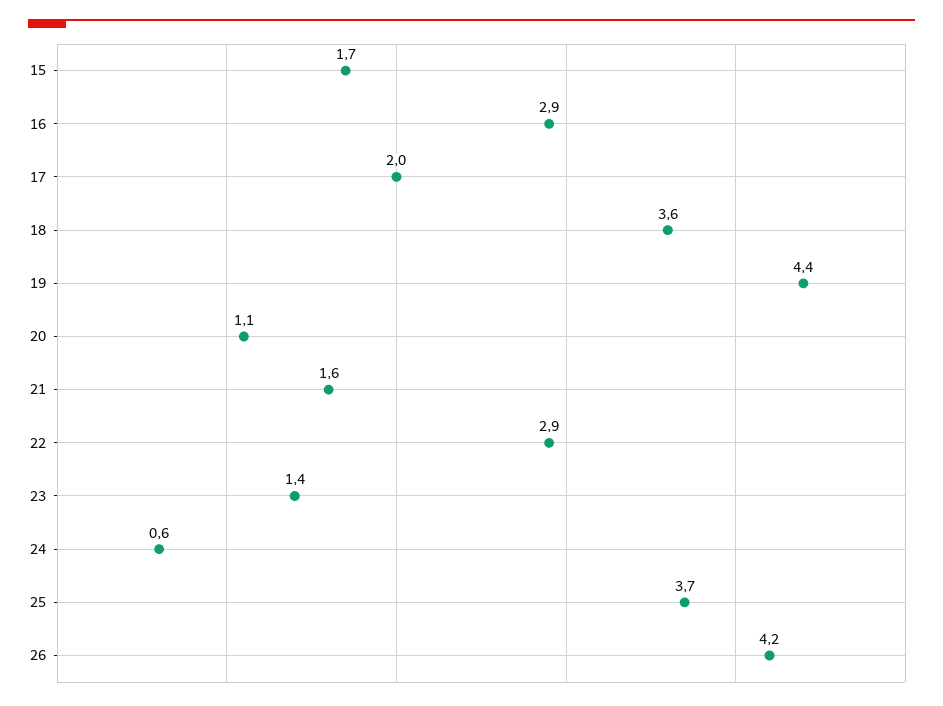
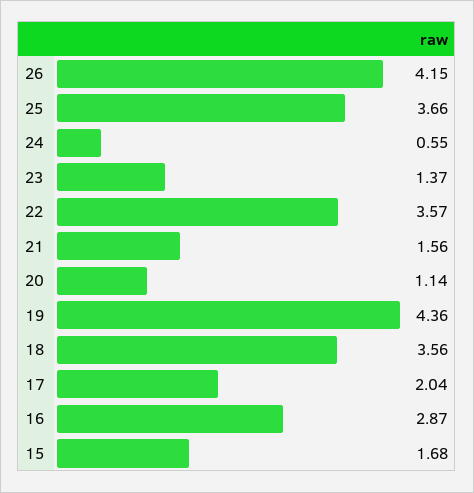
  {
    "15": 1.68,
    "16": 2.87,
    "17": 2.04,
    "18": 3.56,
    "19": 4.36,
    "20": 1.14,
    "21": 1.56,
-   "22": 2.9,
+   "22": 3.57,
    "23": 1.37,
    "24": 0.55,
    "25": 3.66,
    "26": 4.15
  }

